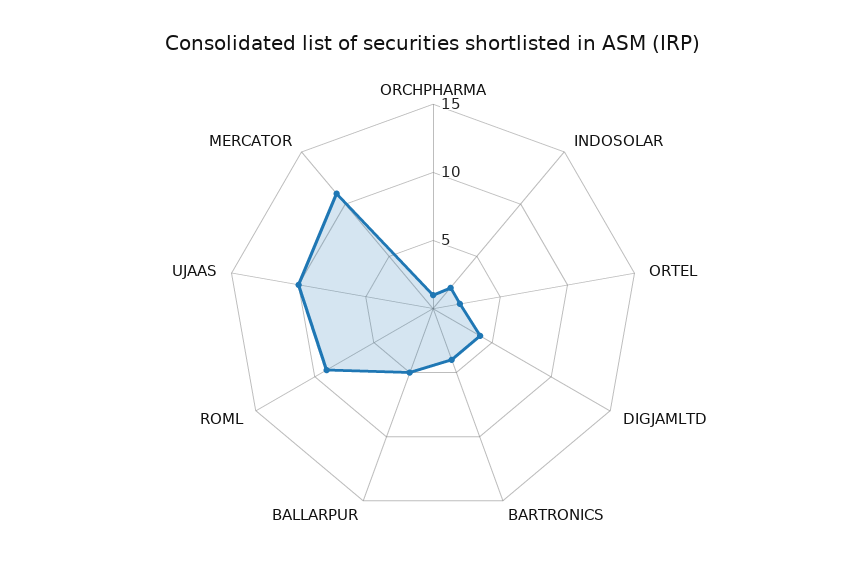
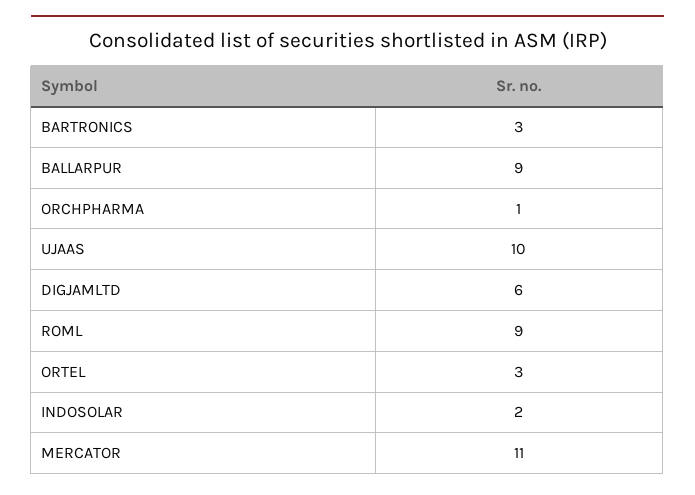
  {
    "ORCHPHARMA": 1,
    "INDOSOLAR": 2,
-   "ORTEL": 2,
+   "ORTEL": 3,
-   "DIGJAMLTD": 4,
+   "DIGJAMLTD": 6,
-   "BARTRONICS": 4,
+   "BARTRONICS": 3,
-   "BALLARPUR": 5,
+   "BALLARPUR": 9,
    "ROML": 9,
    "UJAAS": 10,
    "MERCATOR": 11
  }

